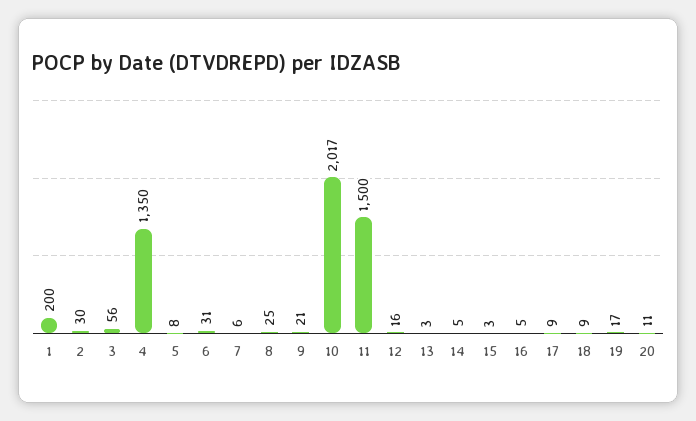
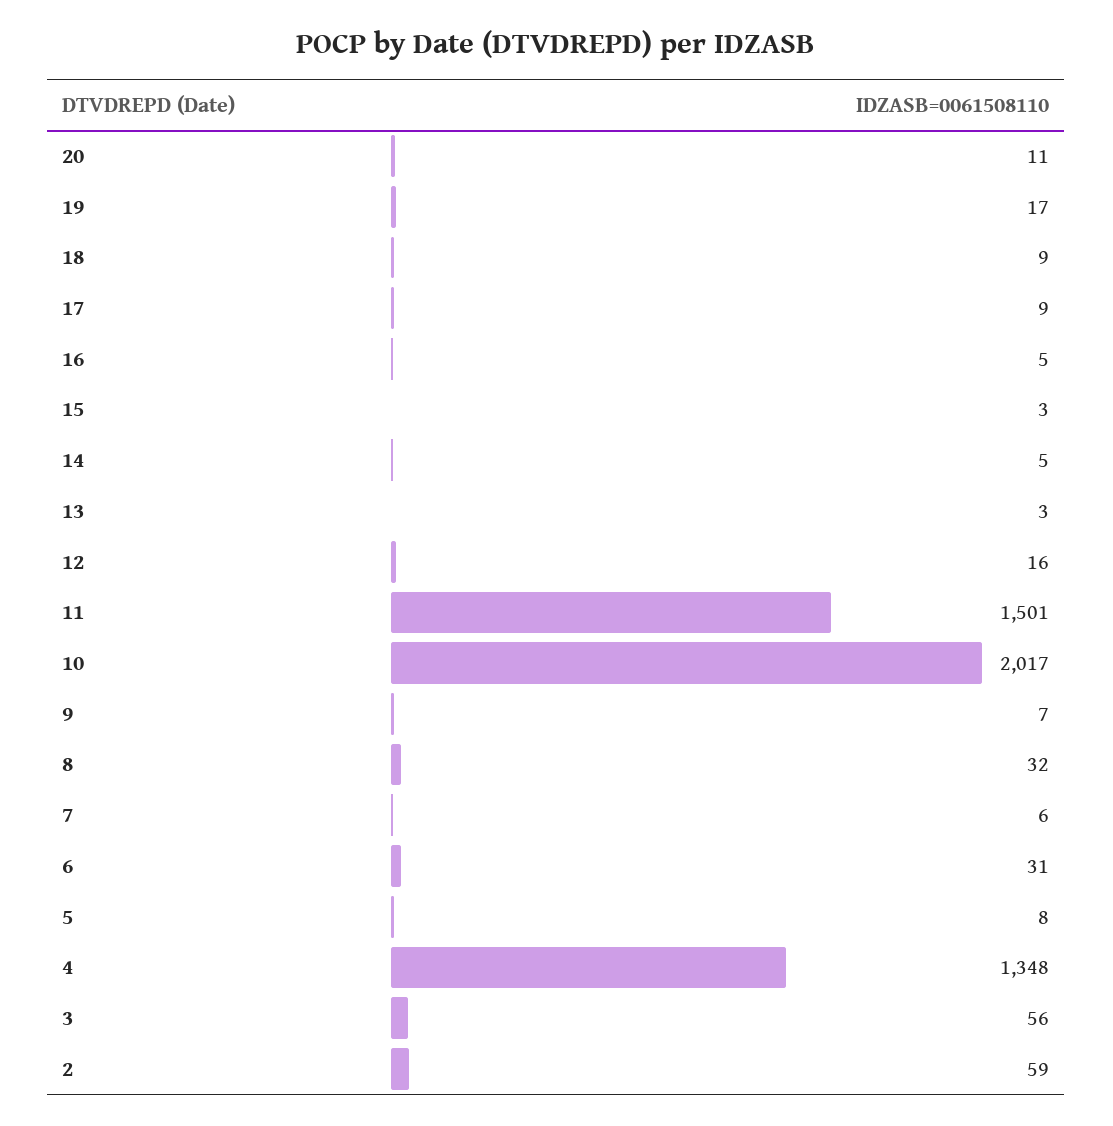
  {
-   "1": 200,
-   "2": 30,
+   "2": 59,
    "3": 56,
-   "4": 1350,
+   "4": 1348,
    "5": 8,
    "6": 31,
    "7": 6,
-   "8": 25,
+   "8": 32,
-   "9": 21,
+   "9": 7,
    "10": 2017,
-   "11": 1500,
+   "11": 1501,
    "12": 16,
    "13": 3,
    "14": 5,
    "15": 3,
    "16": 5,
    "17": 9,
    "18": 9,
    "19": 17,
    "20": 11
  }

